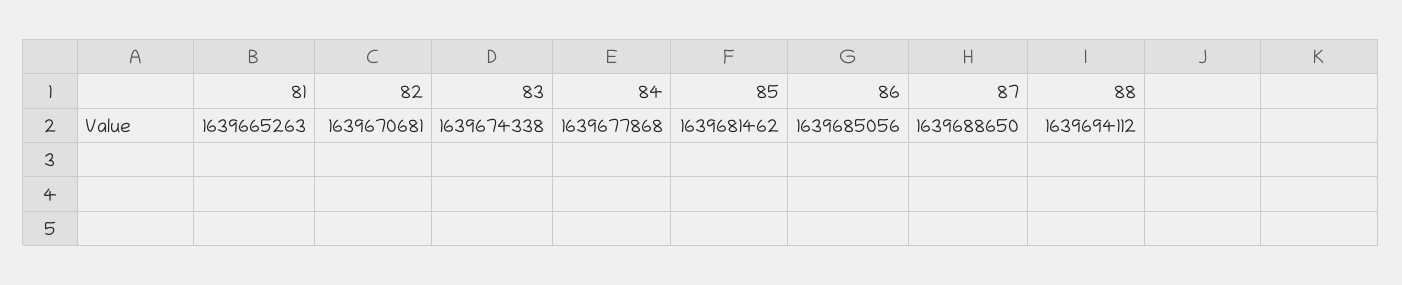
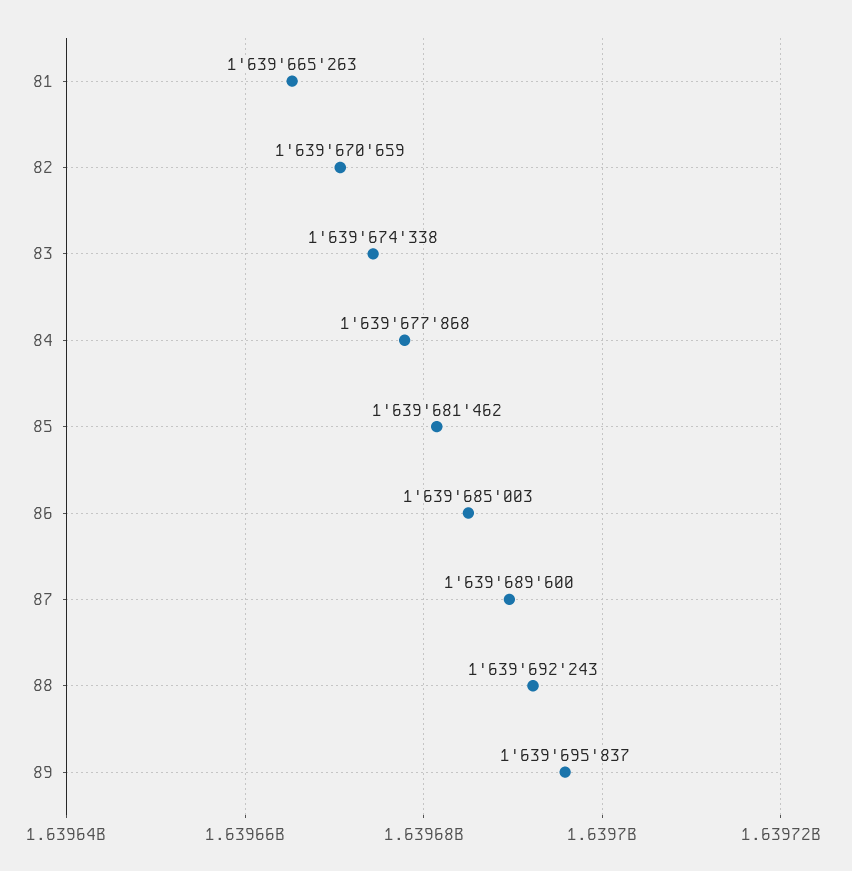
  {
    "81": 1639665263,
-   "82": 1639670681,
+   "82": 1639670659,
    "83": 1639674338,
    "84": 1639677868,
    "85": 1639681462,
-   "86": 1639685056,
+   "86": 1639685003,
-   "87": 1639688650,
+   "87": 1639689600,
-   "88": 1639694112
+   "88": 1639692243,
+   "89": 1639695837
  }

